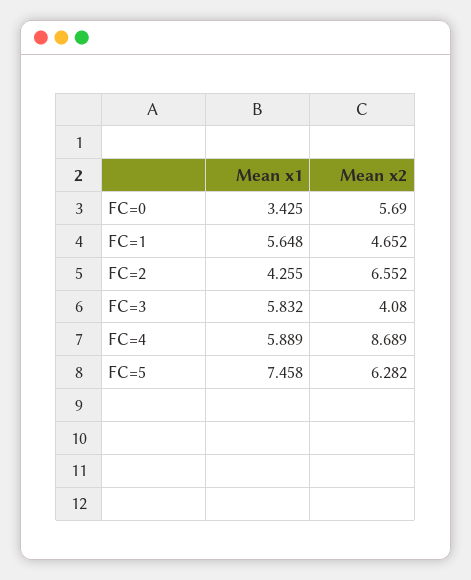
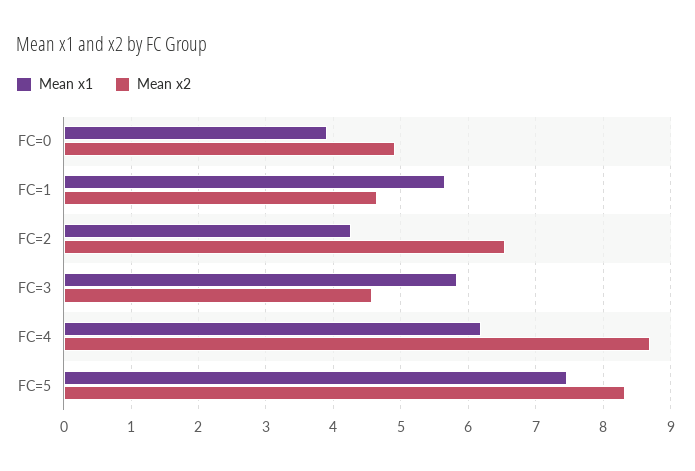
  {
    "Mean x1": {
-     "FC=0": 3.425,
+     "FC=0": 3.9,
      "FC=1": 5.648,
      "FC=2": 4.255,
      "FC=3": 5.832,
-     "FC=4": 5.889,
+     "FC=4": 6.2,
      "FC=5": 7.458
    },
    "Mean x2": {
-     "FC=0": 5.69,
+     "FC=0": 4.9,
      "FC=1": 4.652,
      "FC=2": 6.552,
-     "FC=3": 4.08,
+     "FC=3": 4.6,
      "FC=4": 8.689,
-     "FC=5": 6.282
+     "FC=5": 8.3
    }
  }

